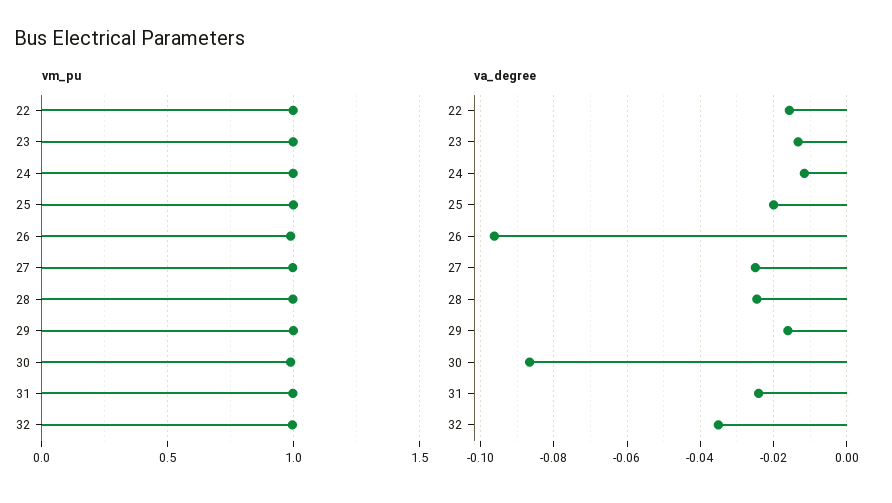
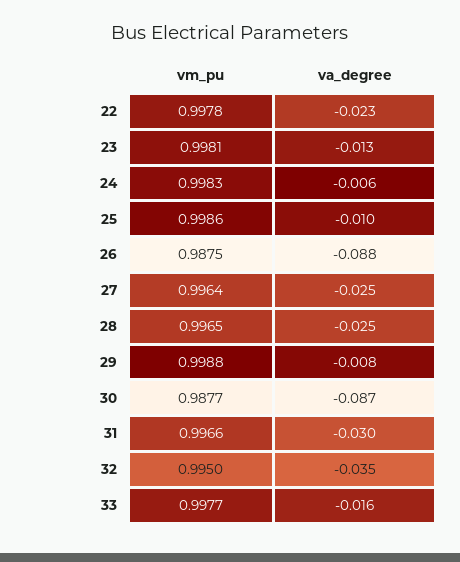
  {
    "vm_pu": {
      "22": 0.9978,
      "23": 0.9981,
      "24": 0.9983,
      "25": 0.9986,
      "26": 0.9875,
      "27": 0.9964,
      "28": 0.9965,
      "29": 0.9988,
      "30": 0.9877,
      "31": 0.9966,
-     "32": 0.995
+     "32": 0.995,
+     "33": 0.9977
    },
    "va_degree": {
-     "22": -0.016,
+     "22": -0.023,
      "23": -0.013,
-     "24": -0.012,
+     "24": -0.006,
-     "25": -0.02,
+     "25": -0.01,
-     "26": -0.096,
+     "26": -0.088,
      "27": -0.025,
      "28": -0.025,
-     "29": -0.016,
+     "29": -0.008,
      "30": -0.087,
-     "31": -0.024,
+     "31": -0.03,
-     "32": -0.035
+     "32": -0.035,
+     "33": -0.016
    }
  }

